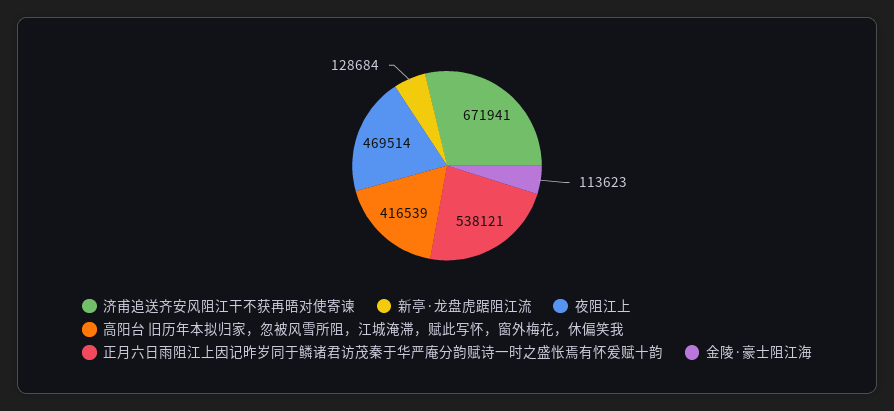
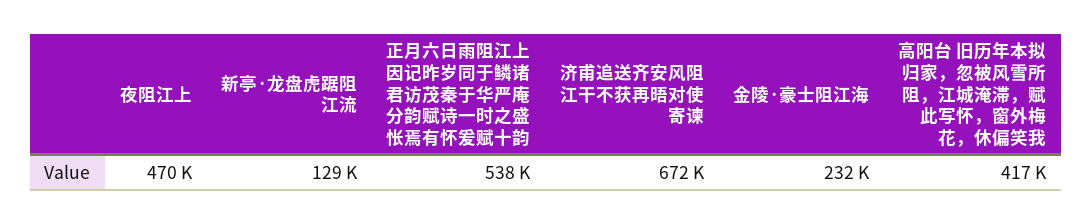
  {
    "济甫追送齐安风阻江干不获再晤对使寄谏": 671941,
    "新亭·龙盘虎踞阻江流": 128684,
    "夜阻江上": 469514,
    "高阳台 旧历年本拟归家，忽被风雪所阻，江城淹滞，赋此写怀，窗外梅花，休偏笑我": 416539,
    "正月六日雨阻江上因记昨岁同于鳞诸君访茂秦于华严庵分韵赋诗一时之盛怅焉有怀爰赋十韵": 538121,
-   "金陵·豪士阻江海": 113623
+   "金陵·豪士阻江海": 232000
  }

